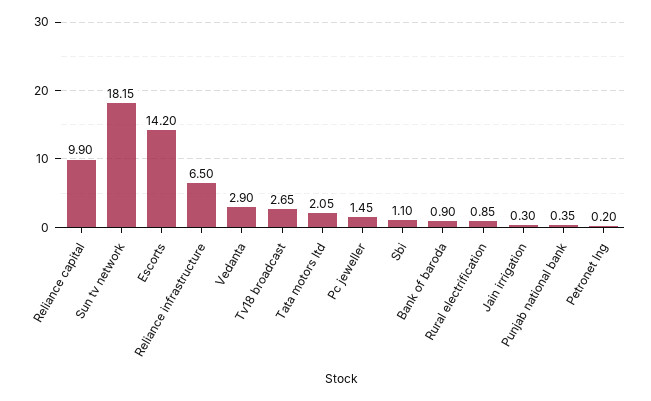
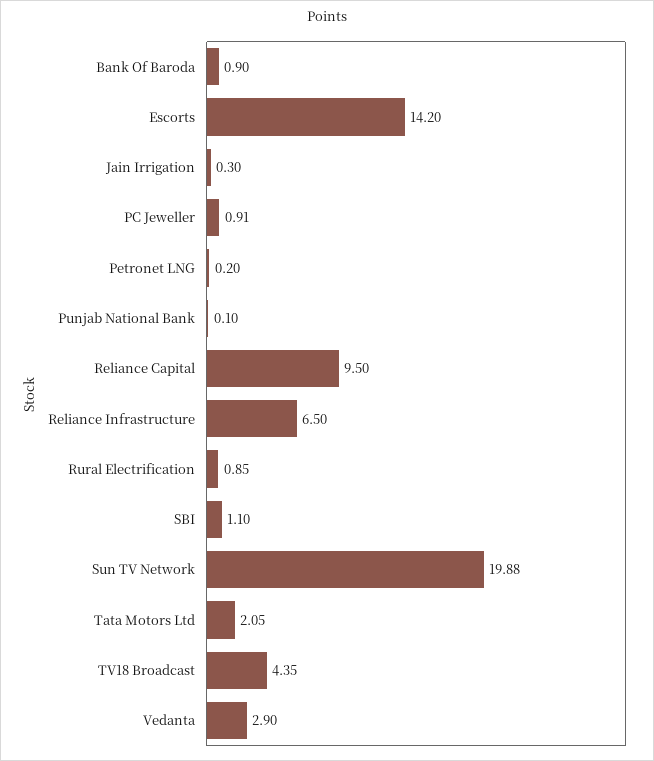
  {
-   "Reliance capital": 9.9,
+   "Reliance capital": 9.5,
-   "Sun tv network": 18.15,
+   "Sun tv network": 19.88,
    "Escorts": 14.2,
    "Reliance infrastructure": 6.5,
    "Vedanta": 2.9,
-   "Tv18 broadcast": 2.65,
+   "Tv18 broadcast": 4.35,
    "Tata motors ltd": 2.05,
-   "Pc jeweller": 1.45,
+   "Pc jeweller": 0.91,
    "Sbi": 1.1,
    "Bank of baroda": 0.9,
    "Rural electrification": 0.85,
    "Jain irrigation": 0.3,
-   "Punjab national bank": 0.35,
+   "Punjab national bank": 0.1,
    "Petronet lng": 0.2
  }

